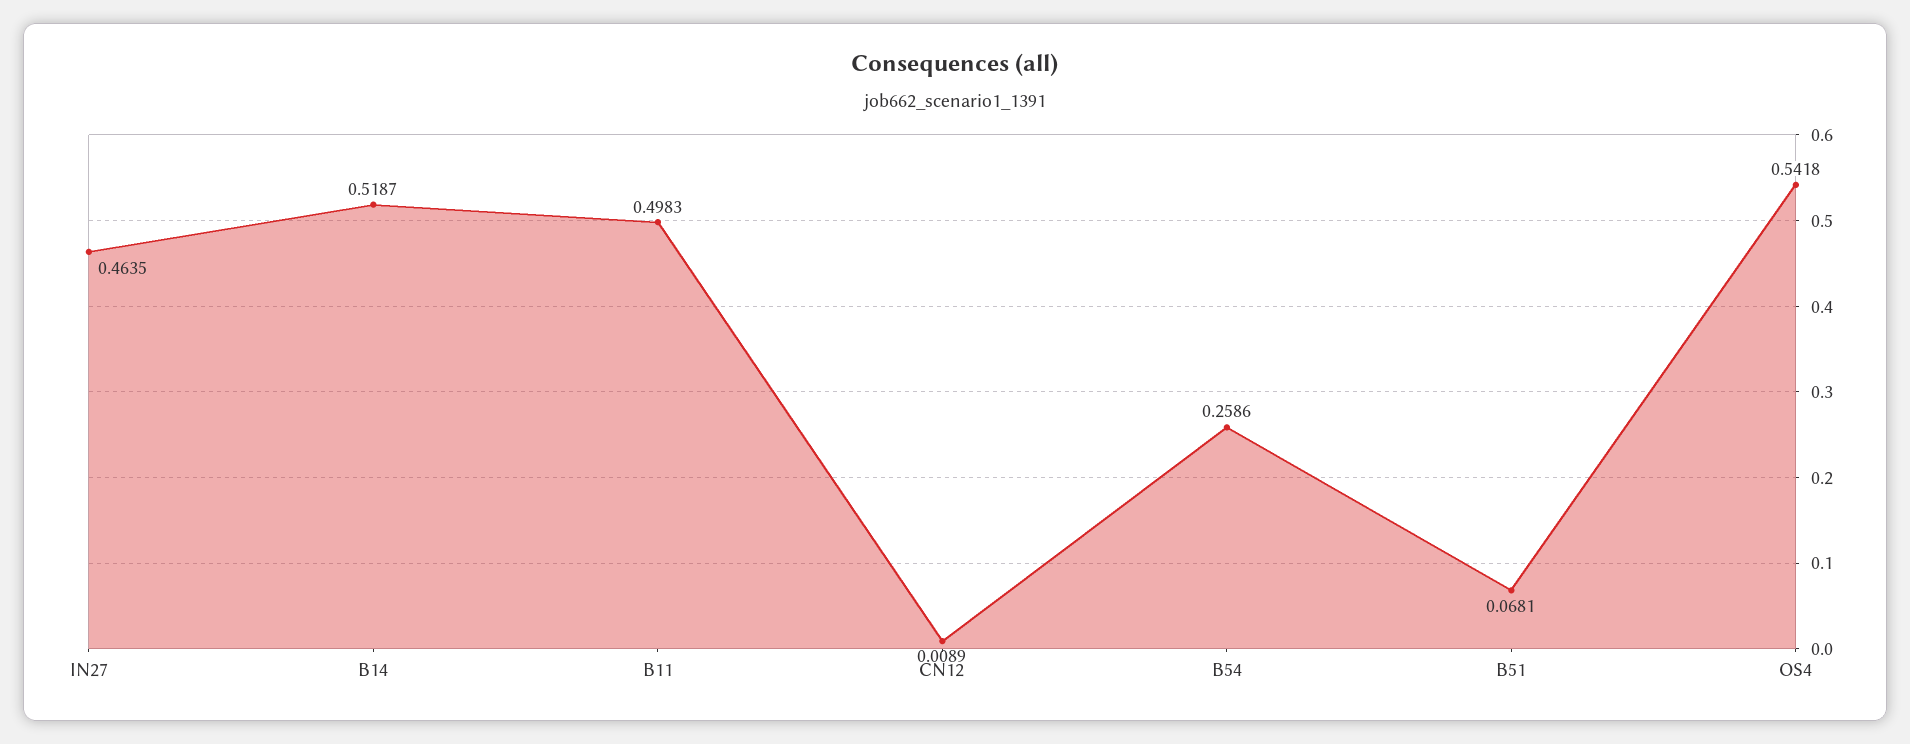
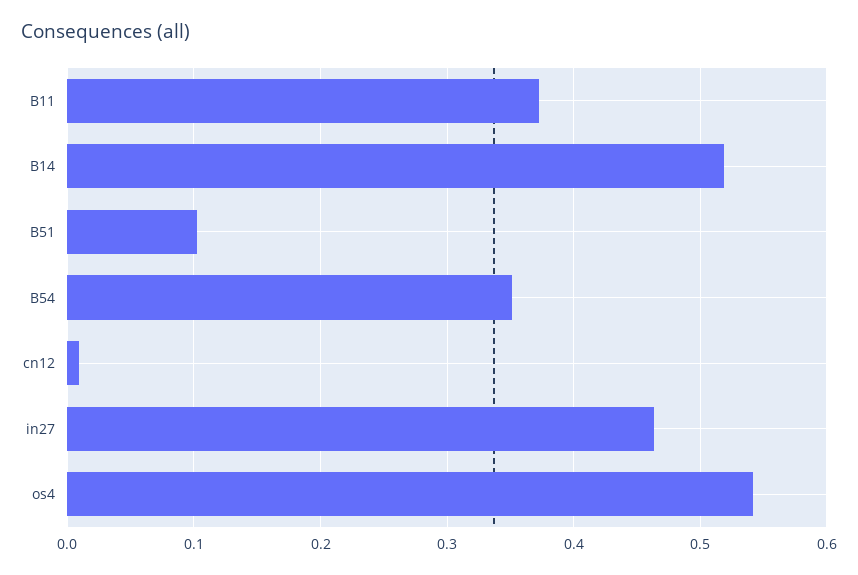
  {
    "IN27": 0.4635,
    "B14": 0.5187,
-   "B11": 0.4983,
+   "B11": 0.37,
    "CN12": 0.0089,
-   "B54": 0.2586,
+   "B54": 0.35,
-   "B51": 0.0681,
+   "B51": 0.1,
    "OS4": 0.5418
  }

